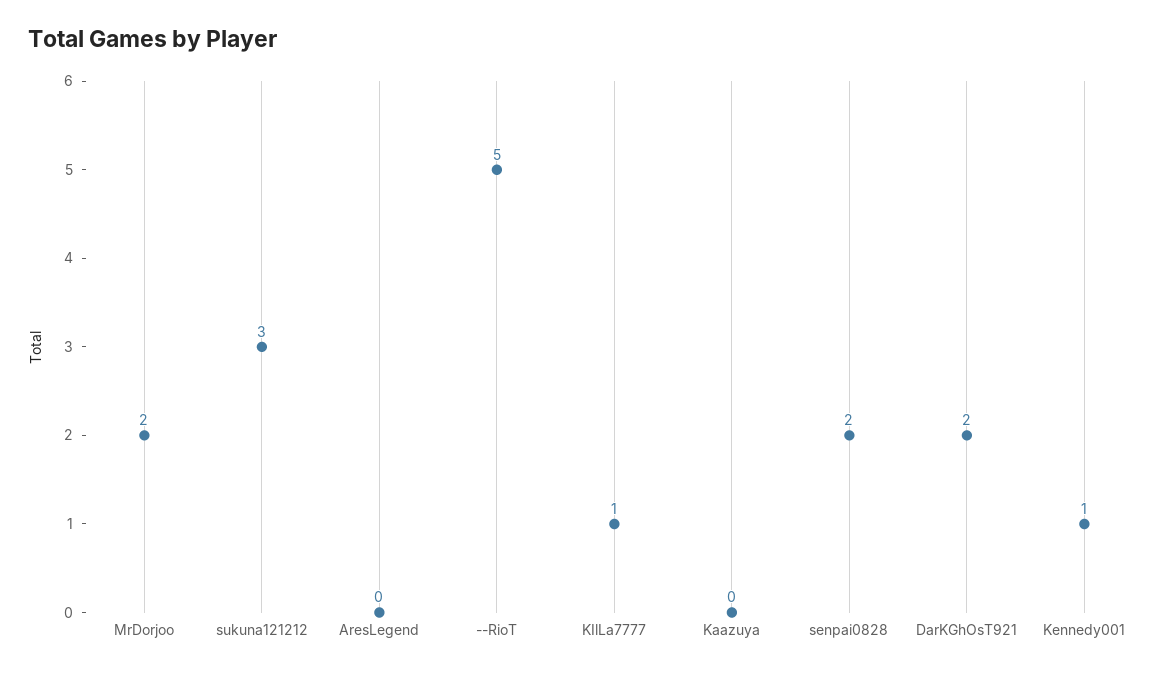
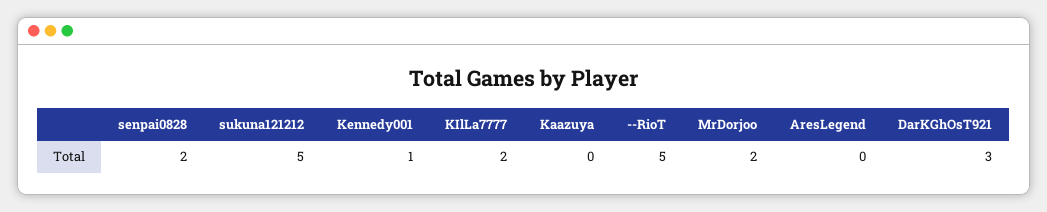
  {
    "MrDorjoo": 2,
-   "sukuna121212": 3,
+   "sukuna121212": 5,
    "AresLegend": 0,
    "--RioT": 5,
-   "KIlLa7777": 1,
+   "KIlLa7777": 2,
    "Kaazuya": 0,
    "senpai0828": 2,
-   "DarKGhOsT921": 2,
+   "DarKGhOsT921": 3,
    "Kennedy001": 1
  }

